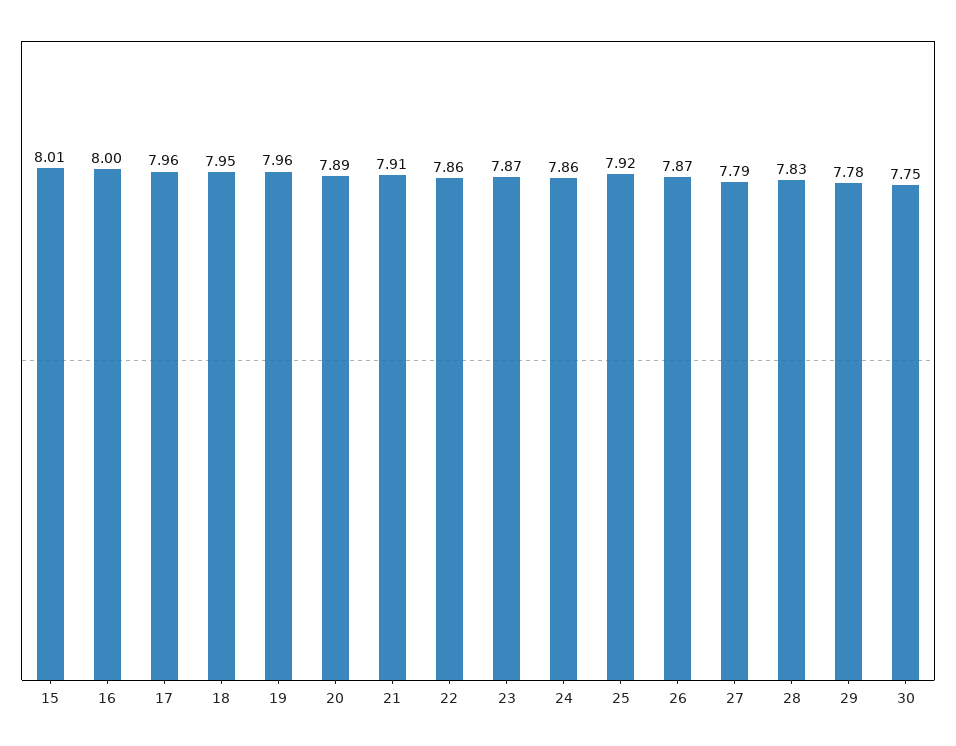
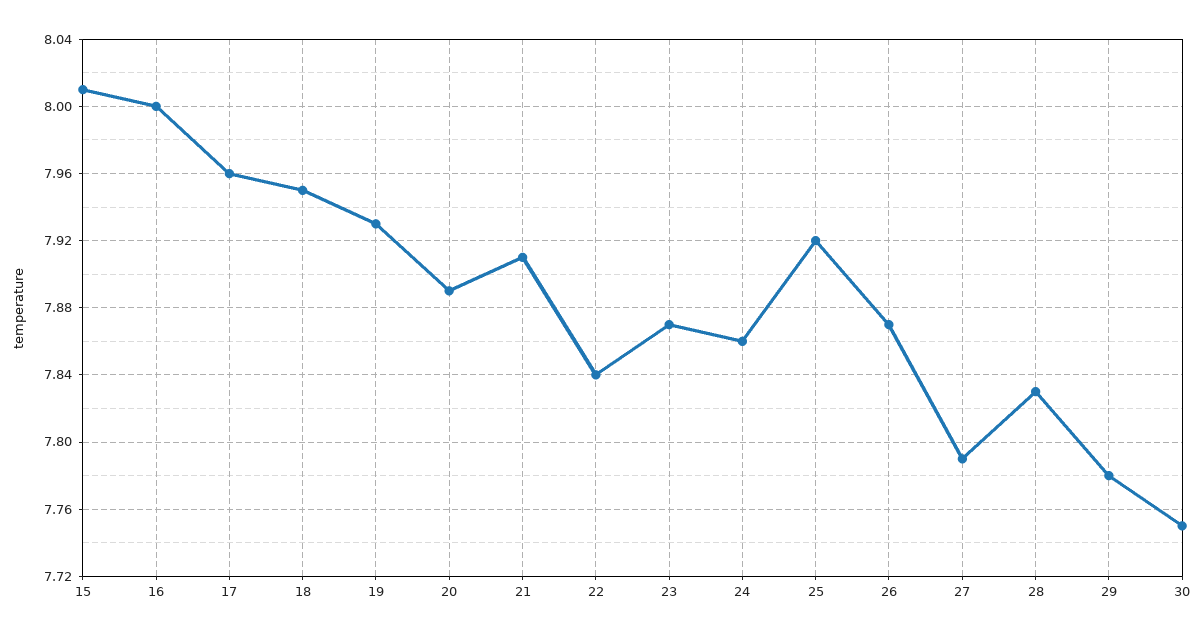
  {
    "15": 8.01,
    "16": 8,
    "17": 7.96,
    "18": 7.95,
-   "19": 7.96,
+   "19": 7.93,
    "20": 7.89,
    "21": 7.91,
-   "22": 7.86,
+   "22": 7.84,
    "23": 7.87,
    "24": 7.86,
    "25": 7.92,
    "26": 7.87,
    "27": 7.79,
    "28": 7.83,
    "29": 7.78,
    "30": 7.75
  }

